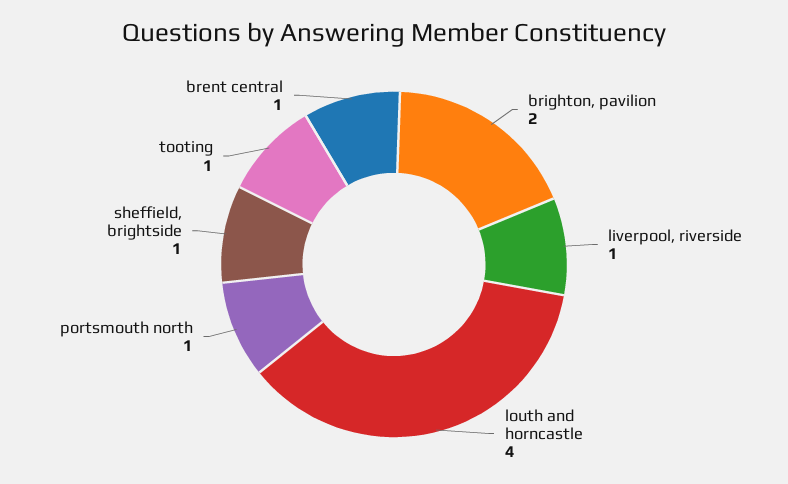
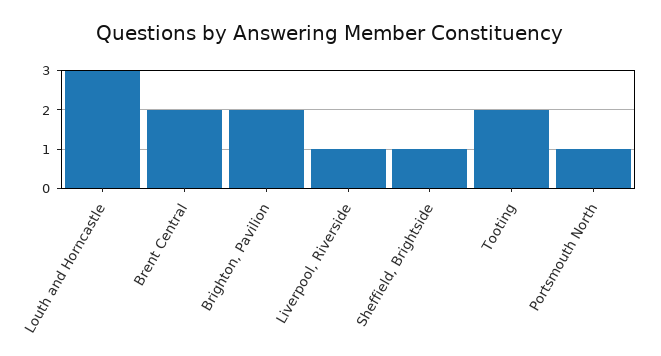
  {
    "brighton, pavilion": 2,
    "liverpool, riverside": 1,
-   "louth and horncastle": 4,
+   "louth and horncastle": 3,
    "portsmouth north": 1,
    "sheffield, brightside": 1,
-   "tooting": 1,
+   "tooting": 2,
-   "brent central": 1
+   "brent central": 2
  }

